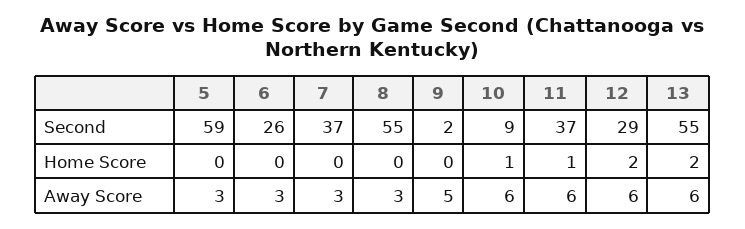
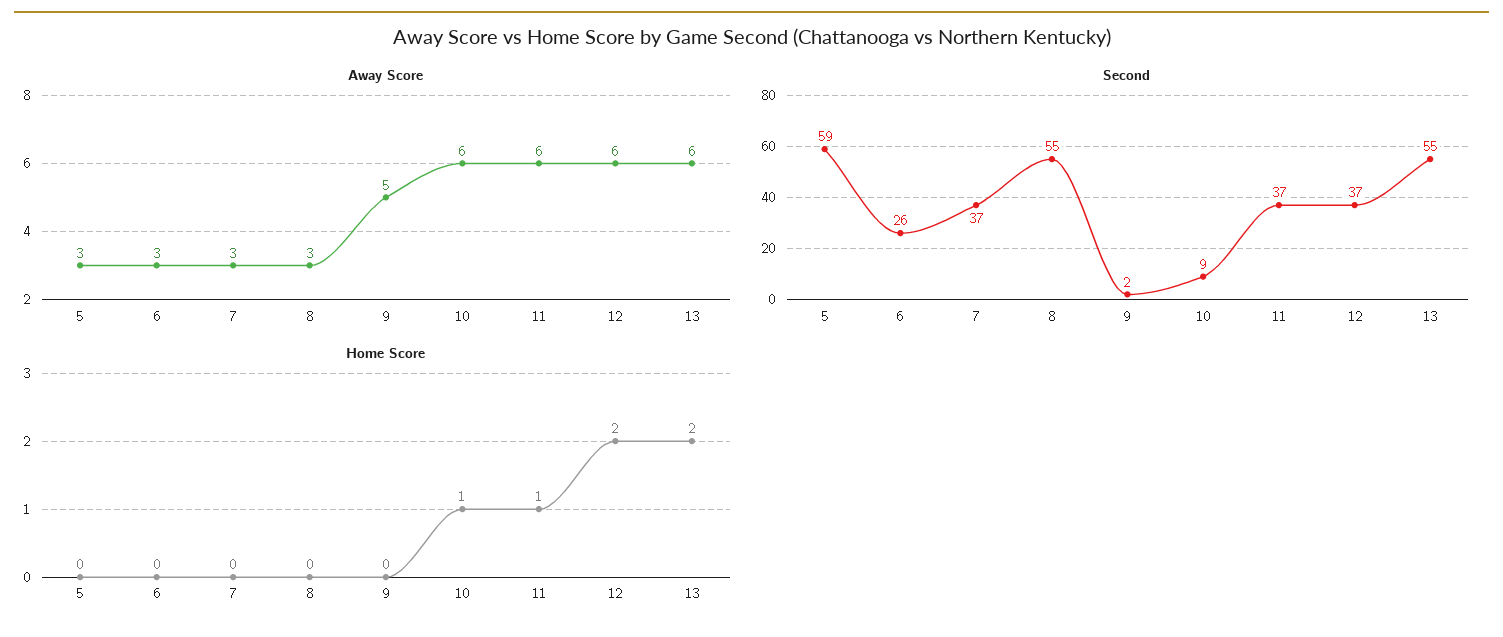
  {
    "Second": {
      "5": 59,
      "6": 26,
      "7": 37,
      "8": 55,
      "9": 2,
      "10": 9,
      "11": 37,
-     "12": 29,
+     "12": 37,
      "13": 55
    },
    "Home Score": {
      "5": 0,
      "6": 0,
      "7": 0,
      "8": 0,
      "9": 0,
      "10": 1,
      "11": 1,
      "12": 2,
      "13": 2
    },
    "Away Score": {
      "5": 3,
      "6": 3,
      "7": 3,
      "8": 3,
      "9": 5,
      "10": 6,
      "11": 6,
      "12": 6,
      "13": 6
    }
  }

